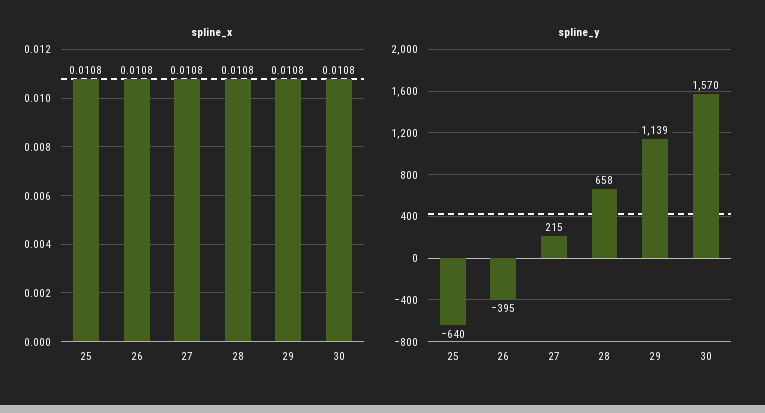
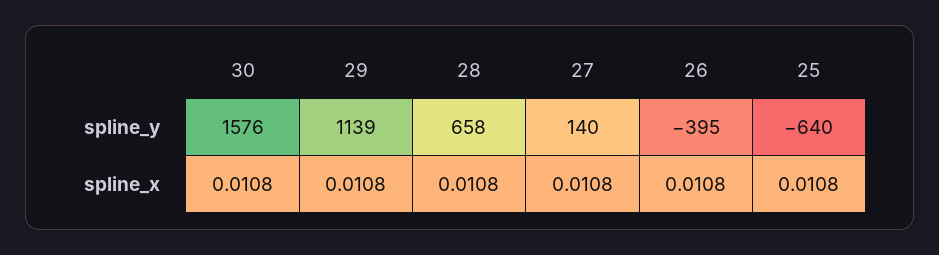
  {
    "spline_x": {
      "25": 0.0108,
      "26": 0.0108,
      "27": 0.0108,
      "28": 0.0108,
      "29": 0.0108,
      "30": 0.0108
    },
    "spline_y": {
      "25": -640,
      "26": -395,
-     "27": 215,
+     "27": 140,
      "28": 658,
      "29": 1139,
-     "30": 1570
+     "30": 1576
    }
  }

